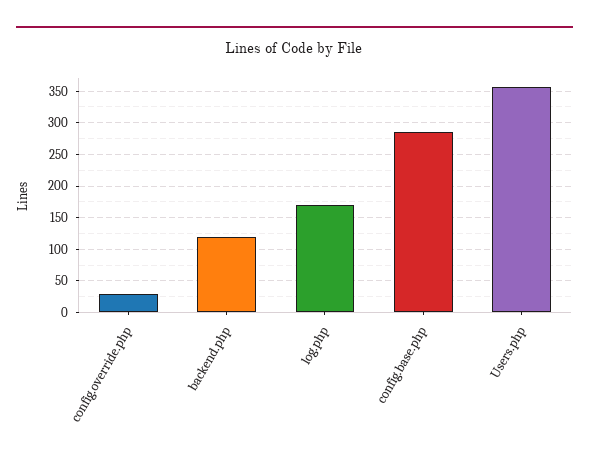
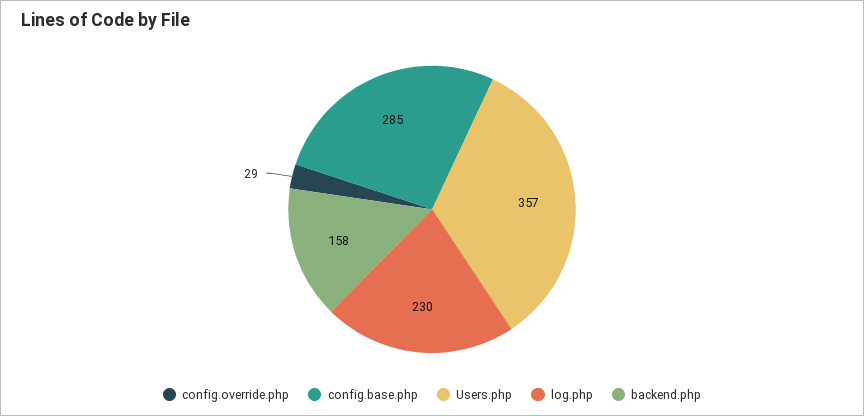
  {
    "config.override.php": 29,
-   "backend.php": 120,
+   "backend.php": 158,
-   "log.php": 170,
+   "log.php": 230,
    "config.base.php": 285,
    "Users.php": 357
  }

